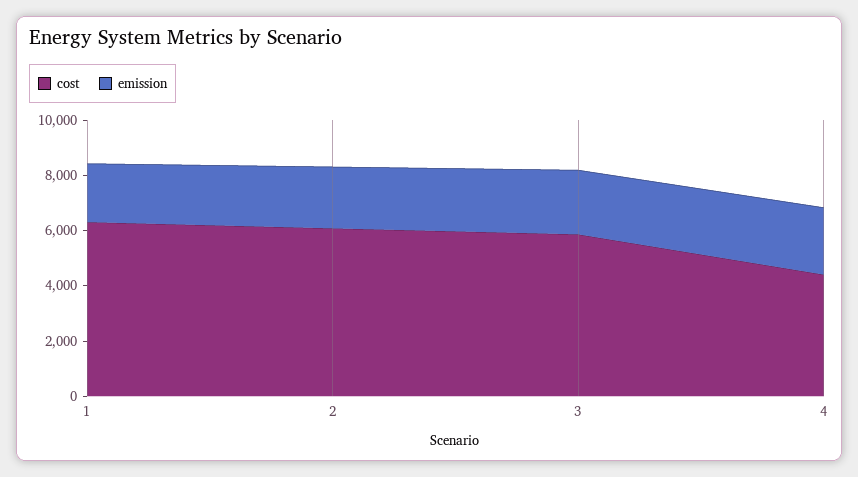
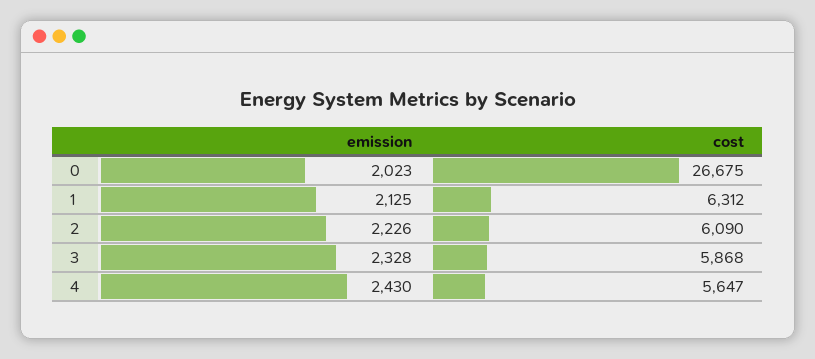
  {
    "cost": {
      "1": 6312,
      "2": 6090,
      "3": 5868,
-     "4": 4500
+     "4": 5647,
+     "0": 26675
    },
    "emission": {
      "1": 2125,
      "2": 2226,
      "3": 2328,
-     "4": 2430
+     "4": 2430,
+     "0": 2023
    }
  }

